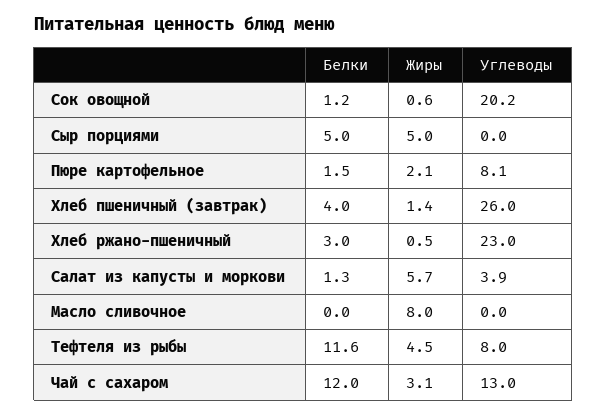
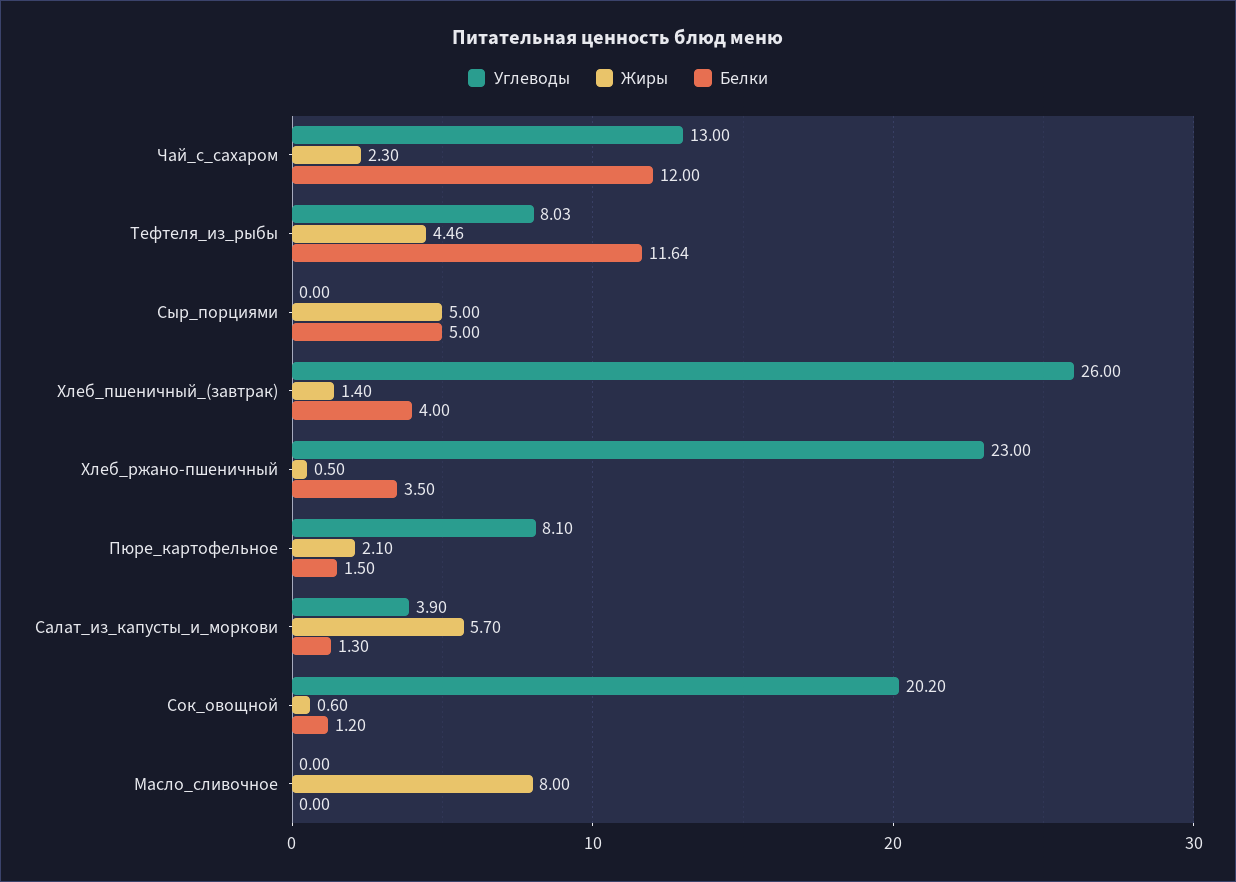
  {
    "Белки": {
      "Сок овощной": 1.2,
      "Сыр порциями": 5,
      "Пюре картофельное": 1.5,
      "Хлеб пшеничный (завтрак)": 4,
-     "Хлеб ржано-пшеничный": 3,
+     "Хлеб ржано-пшеничный": 3.5,
      "Салат из капусты и моркови": 1.3,
      "Масло сливочное": 0,
      "Тефтеля из рыбы": 11.64,
      "Чай с сахаром": 12
    },
    "Жиры": {
      "Сок овощной": 0.6,
      "Сыр порциями": 5,
      "Пюре картофельное": 2.1,
      "Хлеб пшеничный (завтрак)": 1.4,
      "Хлеб ржано-пшеничный": 0.5,
      "Салат из капусты и моркови": 5.7,
      "Масло сливочное": 8,
      "Тефтеля из рыбы": 4.46,
-     "Чай с сахаром": 3.1
+     "Чай с сахаром": 2.3
    },
    "Углеводы": {
      "Сок овощной": 20.2,
      "Сыр порциями": 0,
      "Пюре картофельное": 8.1,
      "Хлеб пшеничный (завтрак)": 26,
      "Хлеб ржано-пшеничный": 23,
      "Салат из капусты и моркови": 3.9,
      "Масло сливочное": 0,
      "Тефтеля из рыбы": 8.03,
      "Чай с сахаром": 13
    }
  }

